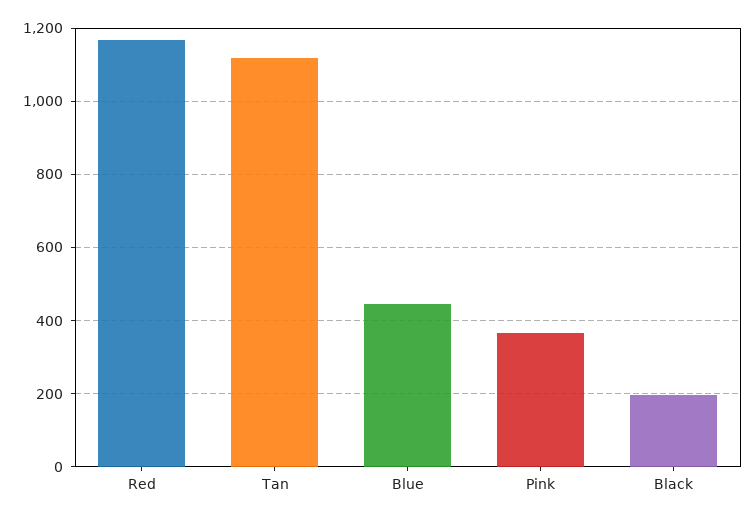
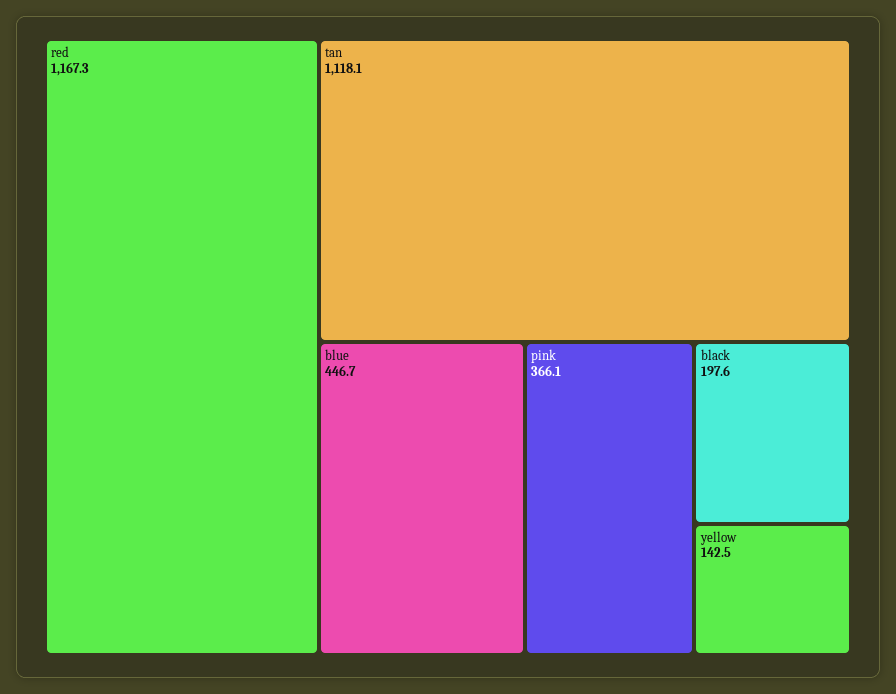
  {
    "Red": 1167.3,
    "Tan": 1118.1,
    "Blue": 446.7,
    "Pink": 366.1,
-   "Black": 197.6
+   "Black": 197.6,
+   "yellow": 142.5
  }

